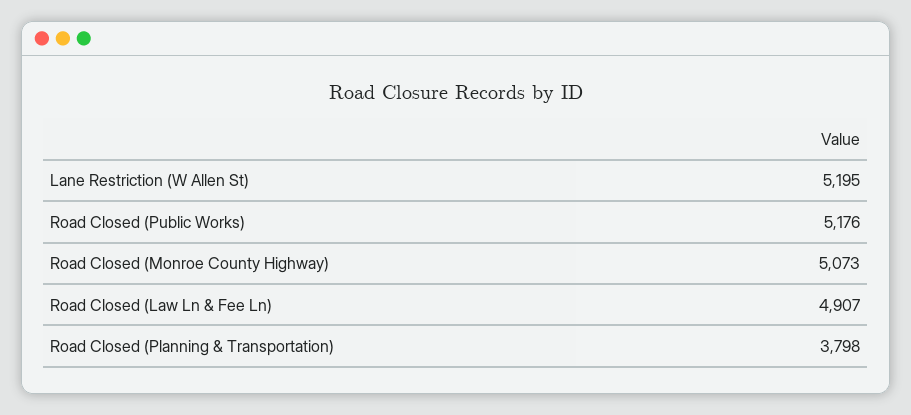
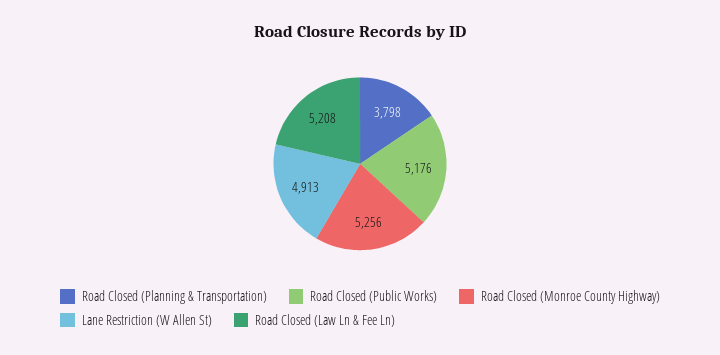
  {
-   "Lane Restriction (W Allen St)": 5195,
+   "Lane Restriction (W Allen St)": 4913,
    "Road Closed (Public Works)": 5176,
-   "Road Closed (Monroe County Highway)": 5073,
+   "Road Closed (Monroe County Highway)": 5256,
-   "Road Closed (Law Ln & Fee Ln)": 4907,
+   "Road Closed (Law Ln & Fee Ln)": 5208,
    "Road Closed (Planning & Transportation)": 3798
  }

